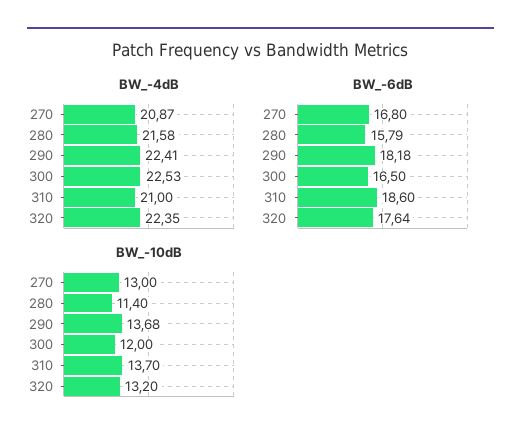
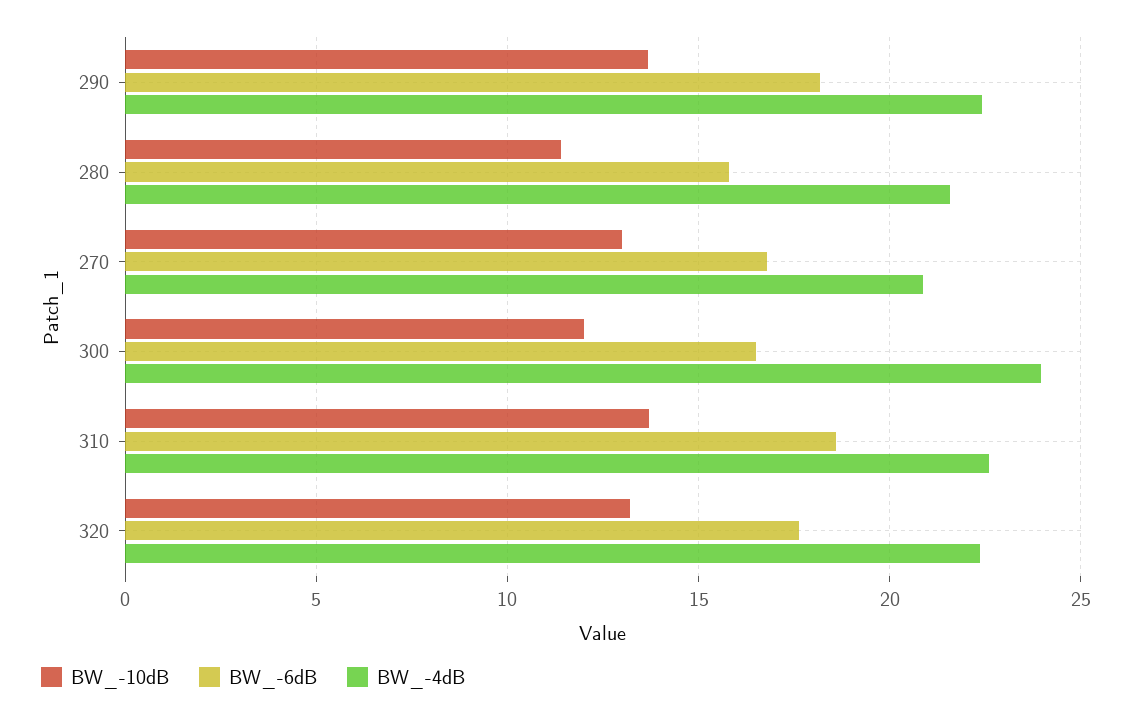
  {
    "BW_-4dB": {
      "270": 20.87,
      "280": 21.58,
      "290": 22.41,
-     "300": 22.53,
+     "300": 24,
-     "310": 21,
+     "310": 22.5,
      "320": 22.35
    },
    "BW_-6dB": {
      "270": 16.8,
      "280": 15.79,
      "290": 18.18,
      "300": 16.5,
      "310": 18.6,
      "320": 17.64
    },
    "BW_-10dB": {
      "270": 13,
      "280": 11.4,
      "290": 13.68,
      "300": 12,
      "310": 13.7,
      "320": 13.2
    }
  }

